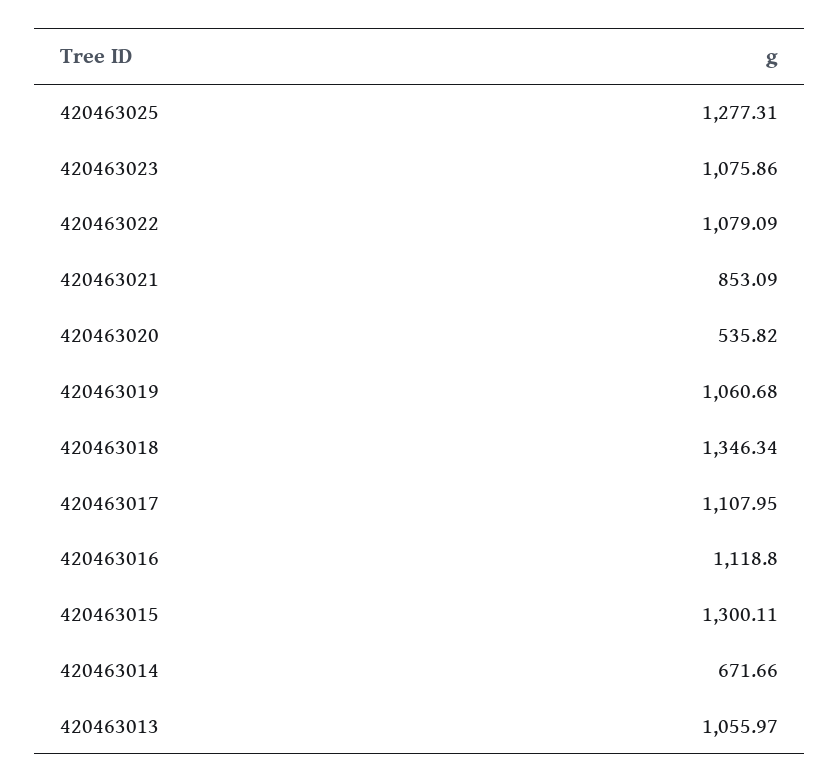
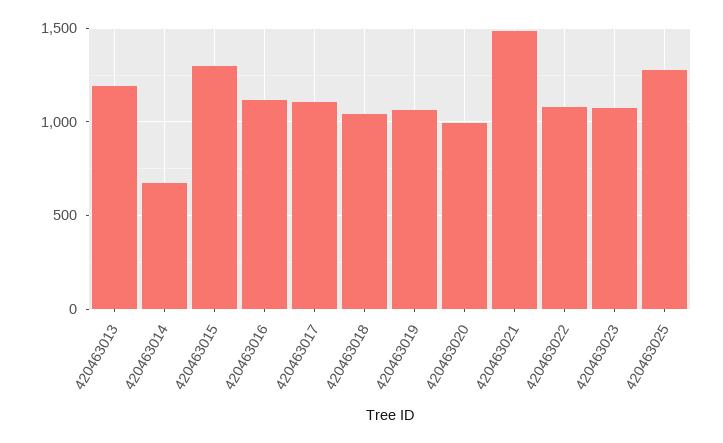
  {
    "420463025": 1277.31,
    "420463023": 1075.86,
    "420463022": 1079.09,
-   "420463021": 853.09,
+   "420463021": 1500,
-   "420463020": 535.82,
+   "420463020": 1000,
    "420463019": 1060.68,
-   "420463018": 1346.34,
+   "420463018": 1050,
    "420463017": 1107.95,
    "420463016": 1118.8,
    "420463015": 1300.11,
    "420463014": 671.66,
-   "420463013": 1055.97
+   "420463013": 1200
  }

